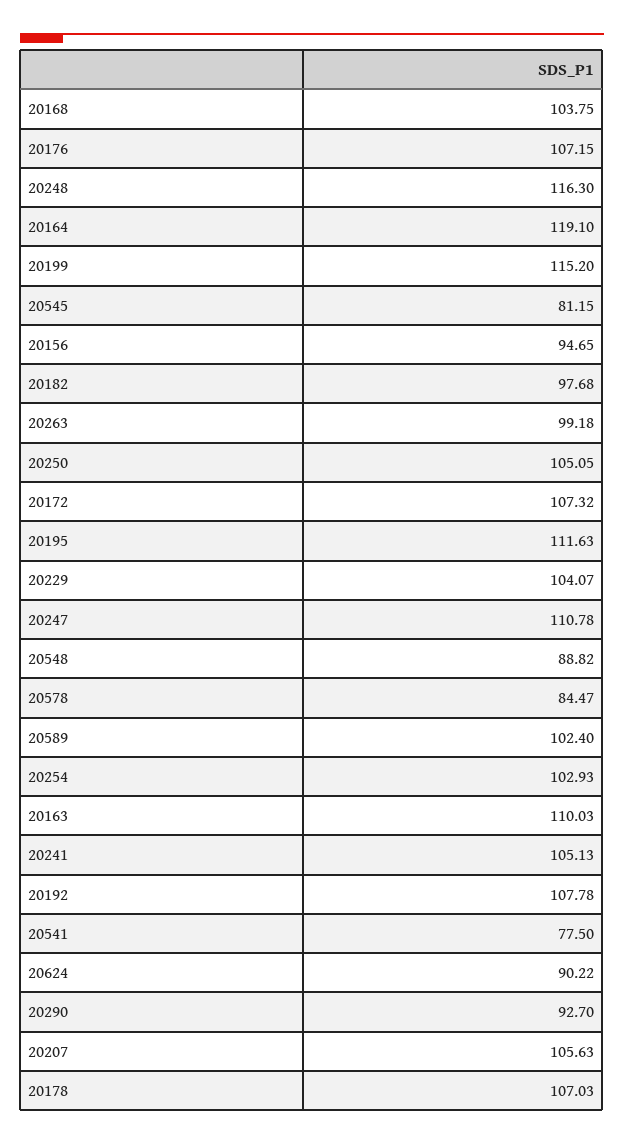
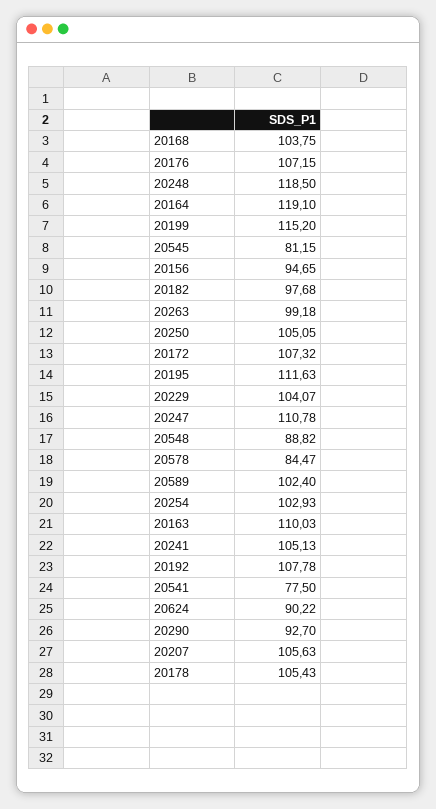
  {
    "20168": 103.75,
    "20176": 107.15,
-   "20248": 116.3,
+   "20248": 118.5,
    "20164": 119.1,
    "20199": 115.2,
    "20545": 81.15,
    "20156": 94.65,
    "20182": 97.68,
    "20263": 99.18,
    "20250": 105.05,
    "20172": 107.32,
    "20195": 111.63,
    "20229": 104.07,
    "20247": 110.78,
    "20548": 88.82,
    "20578": 84.47,
    "20589": 102.4,
    "20254": 102.93,
    "20163": 110.03,
    "20241": 105.13,
    "20192": 107.78,
    "20541": 77.5,
    "20624": 90.22,
    "20290": 92.7,
    "20207": 105.63,
-   "20178": 107.03
+   "20178": 105.43
  }

